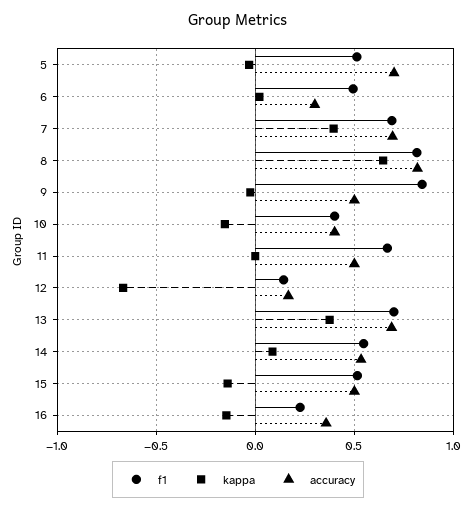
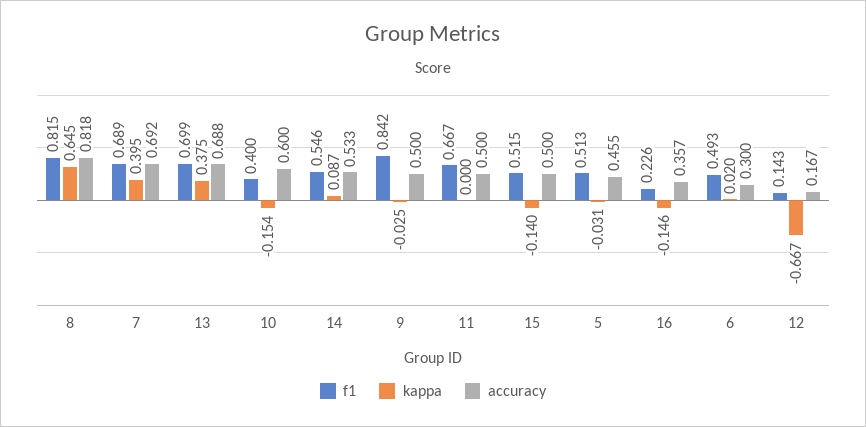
  {
    "f1": {
      "5": 0.513,
      "6": 0.493,
      "7": 0.689,
      "8": 0.815,
      "9": 0.842,
      "10": 0.4,
      "11": 0.667,
      "12": 0.143,
      "13": 0.699,
      "14": 0.546,
      "15": 0.515,
      "16": 0.226
    },
    "kappa": {
      "5": -0.031,
      "6": 0.02,
      "7": 0.395,
      "8": 0.645,
      "9": -0.025,
      "10": -0.154,
      "11": 0,
      "12": -0.667,
      "13": 0.375,
      "14": 0.087,
      "15": -0.14,
      "16": -0.146
    },
    "accuracy": {
-     "5": 0.7,
+     "5": 0.455,
      "6": 0.3,
      "7": 0.692,
      "8": 0.818,
      "9": 0.5,
-     "10": 0.4,
+     "10": 0.6,
      "11": 0.5,
      "12": 0.167,
      "13": 0.688,
      "14": 0.533,
      "15": 0.5,
      "16": 0.357
    }
  }

